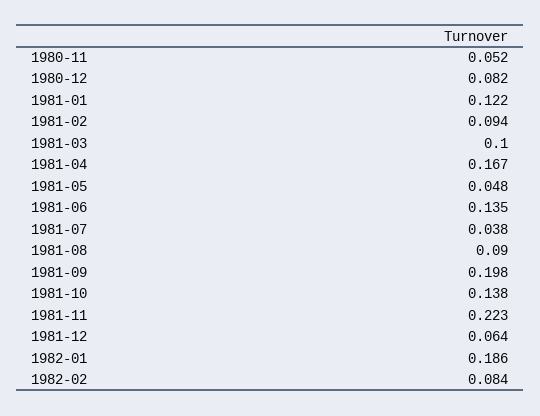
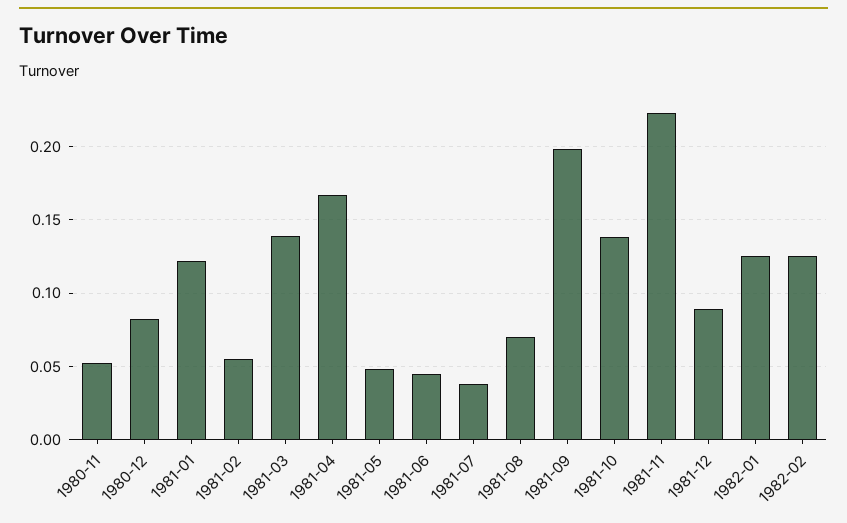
  {
    "1980-11": 0.052,
    "1980-12": 0.082,
    "1981-01": 0.122,
-   "1981-02": 0.094,
+   "1981-02": 0.055,
-   "1981-03": 0.1,
+   "1981-03": 0.14,
    "1981-04": 0.167,
    "1981-05": 0.048,
-   "1981-06": 0.135,
+   "1981-06": 0.045,
    "1981-07": 0.038,
-   "1981-08": 0.09,
+   "1981-08": 0.07,
    "1981-09": 0.198,
    "1981-10": 0.138,
    "1981-11": 0.223,
-   "1981-12": 0.064,
+   "1981-12": 0.09,
-   "1982-01": 0.186,
+   "1982-01": 0.125,
-   "1982-02": 0.084
+   "1982-02": 0.125
  }

